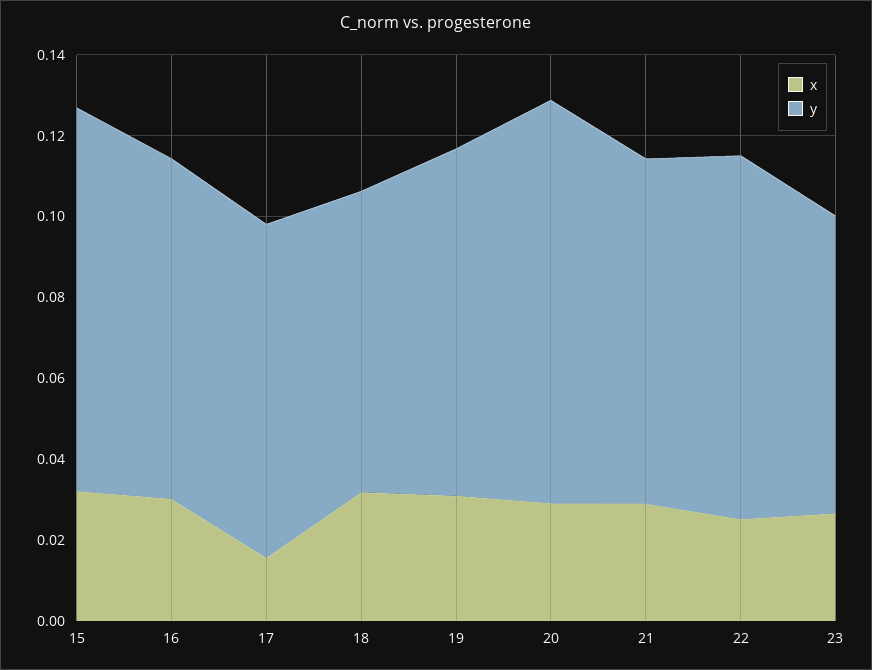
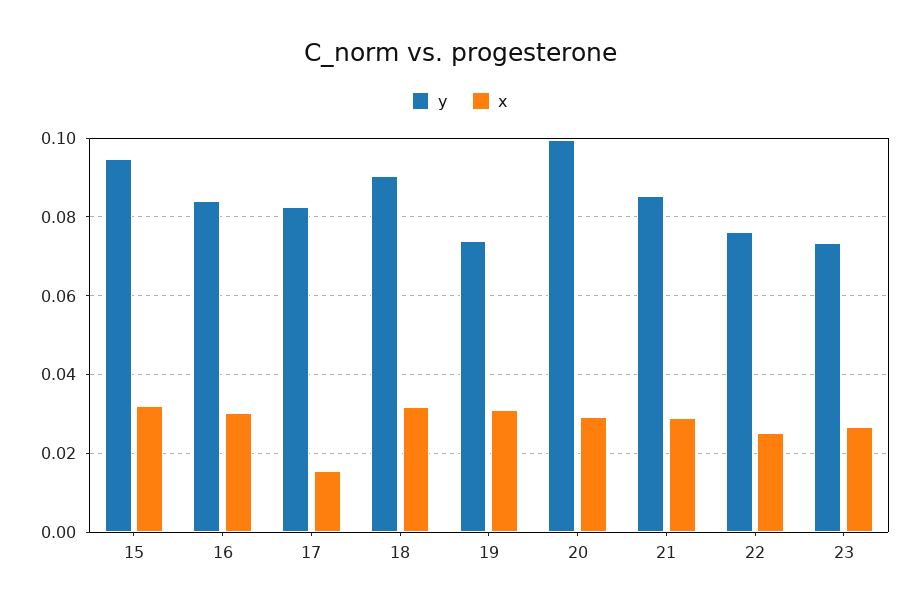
  {
    "x": {
      "15": 0.032,
      "16": 0.03,
      "17": 0.016,
      "18": 0.032,
      "19": 0.03,
      "20": 0.03,
      "21": 0.03,
      "22": 0.026,
      "23": 0.026
    },
    "y": {
      "15": 0.094,
      "16": 0.084,
      "17": 0.082,
-     "18": 0.075,
+     "18": 0.09,
-     "19": 0.085,
+     "19": 0.074,
      "20": 0.1,
      "21": 0.086,
-     "22": 0.09,
+     "22": 0.076,
      "23": 0.074
    }
  }

